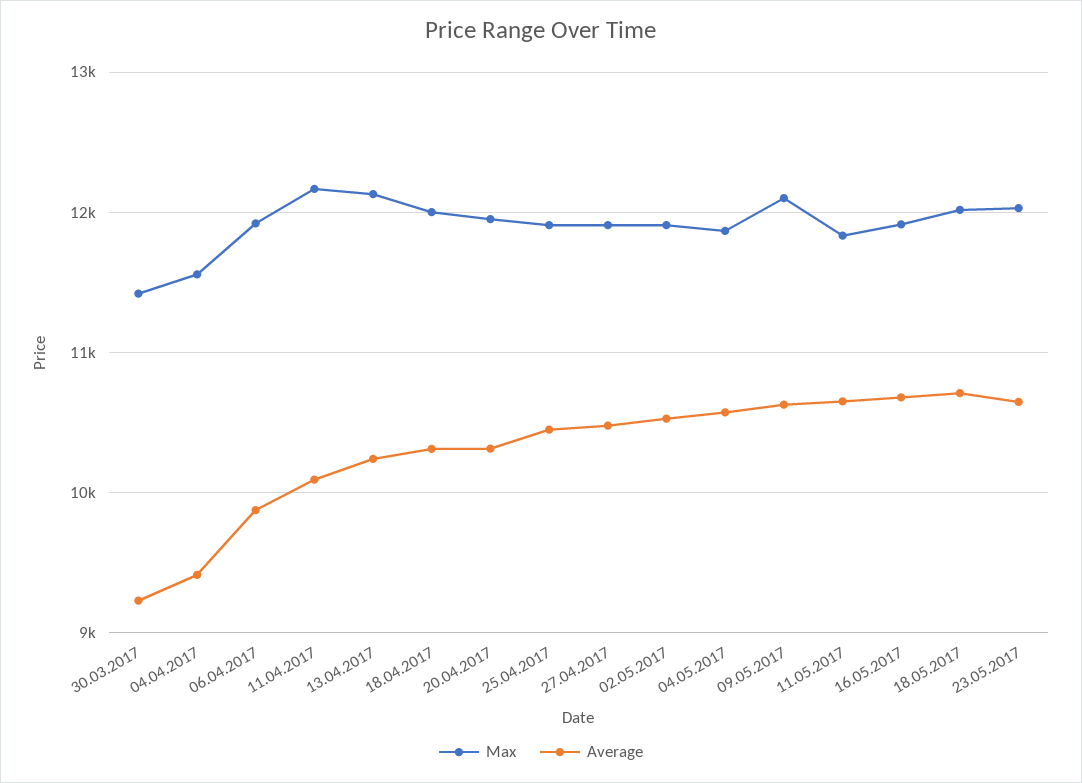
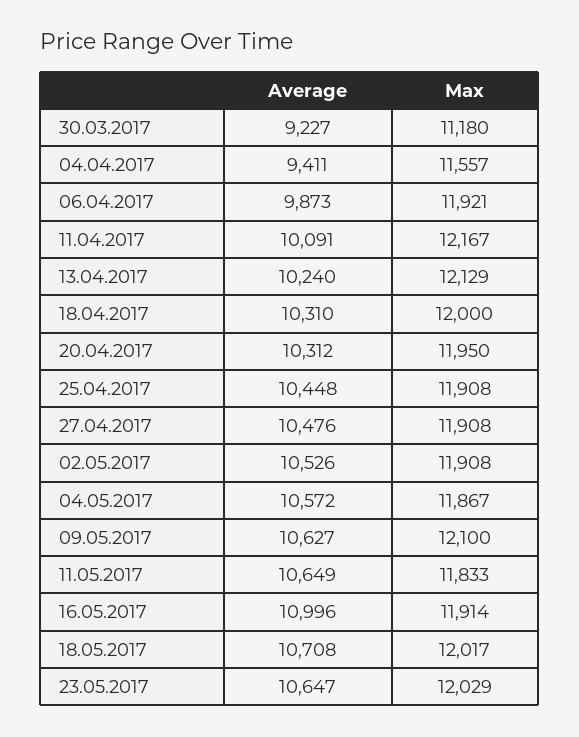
  {
    "Max": {
-     "30.03.2017": 11400,
+     "30.03.2017": 11180,
      "04.04.2017": 11557,
      "06.04.2017": 11921,
      "11.04.2017": 12167,
      "13.04.2017": 12129,
      "18.04.2017": 12000,
      "20.04.2017": 11950,
      "25.04.2017": 11908,
      "27.04.2017": 11908,
      "02.05.2017": 11908,
      "04.05.2017": 11867,
      "09.05.2017": 12100,
      "11.05.2017": 11833,
      "16.05.2017": 11914,
      "18.05.2017": 12017,
      "23.05.2017": 12029
    },
    "Average": {
      "30.03.2017": 9227,
      "04.04.2017": 9411,
      "06.04.2017": 9873,
      "11.04.2017": 10091,
      "13.04.2017": 10240,
      "18.04.2017": 10310,
      "20.04.2017": 10312,
      "25.04.2017": 10448,
      "27.04.2017": 10476,
      "02.05.2017": 10526,
      "04.05.2017": 10572,
      "09.05.2017": 10627,
      "11.05.2017": 10649,
-     "16.05.2017": 10700,
+     "16.05.2017": 10996,
      "18.05.2017": 10708,
      "23.05.2017": 10647
    }
  }

